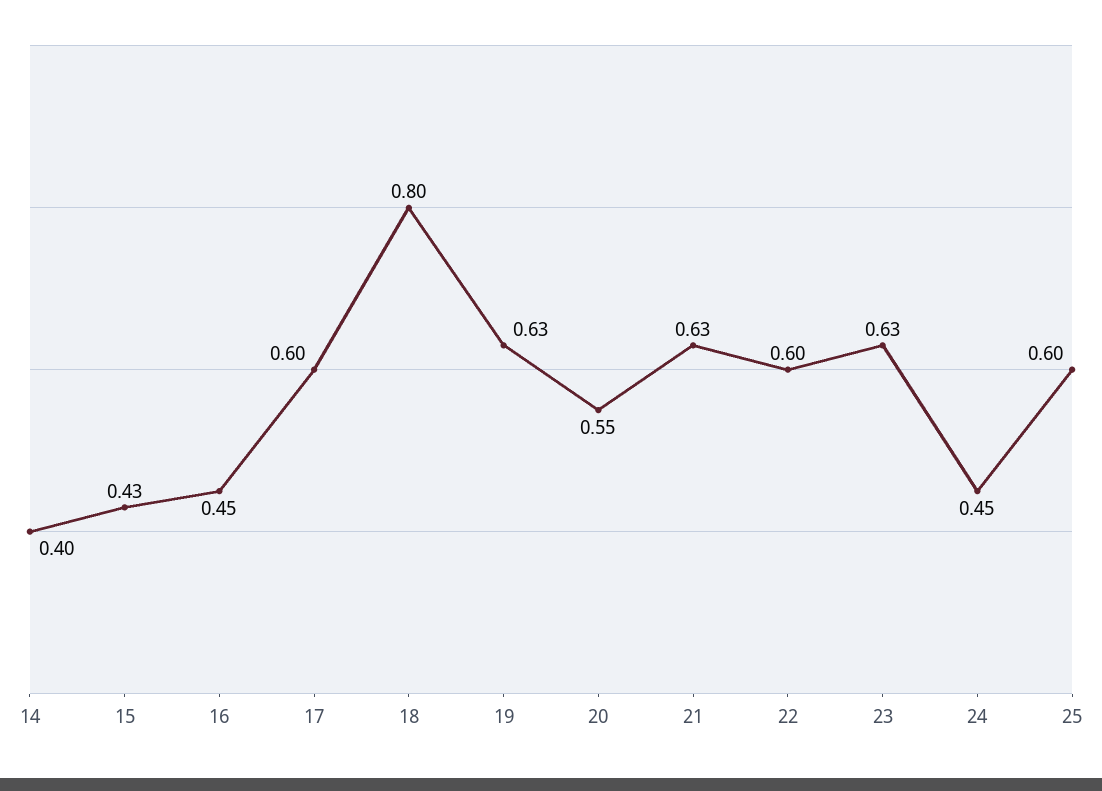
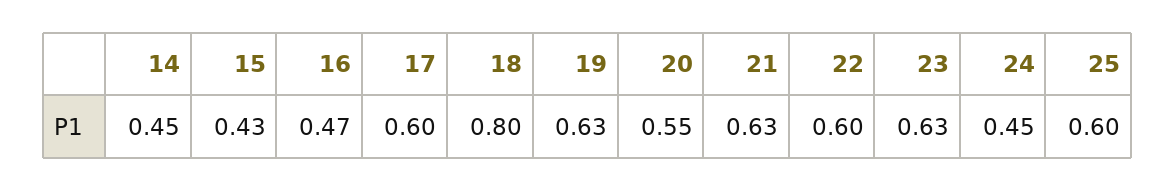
  {
-   "14": 0.4,
+   "14": 0.45,
    "15": 0.43,
-   "16": 0.45,
+   "16": 0.47,
    "17": 0.6,
    "18": 0.8,
    "19": 0.63,
    "20": 0.55,
    "21": 0.63,
    "22": 0.6,
    "23": 0.63,
    "24": 0.45,
    "25": 0.6
  }

